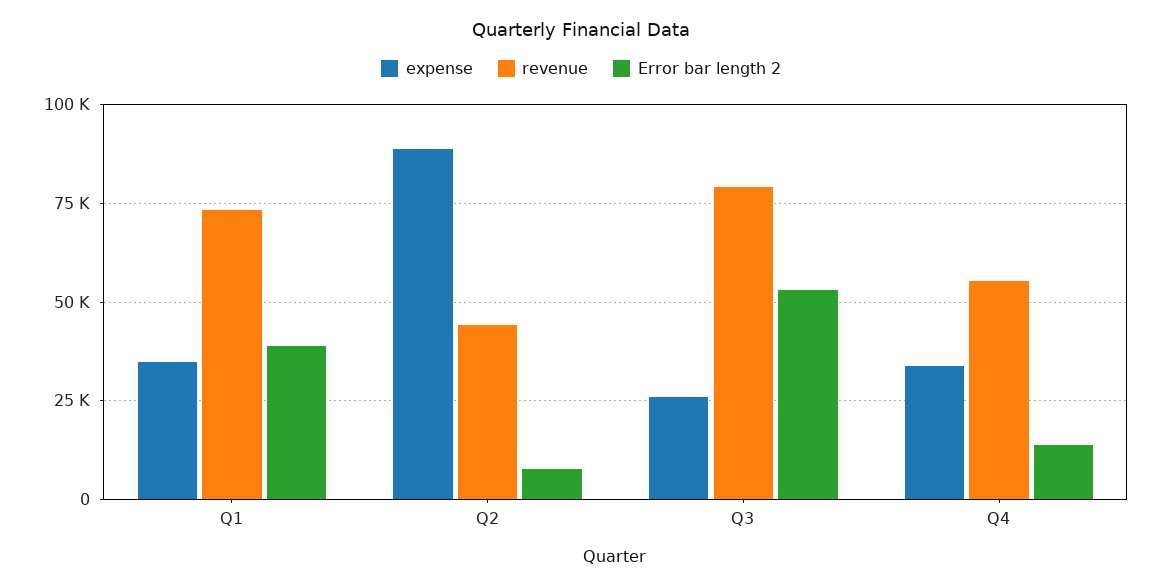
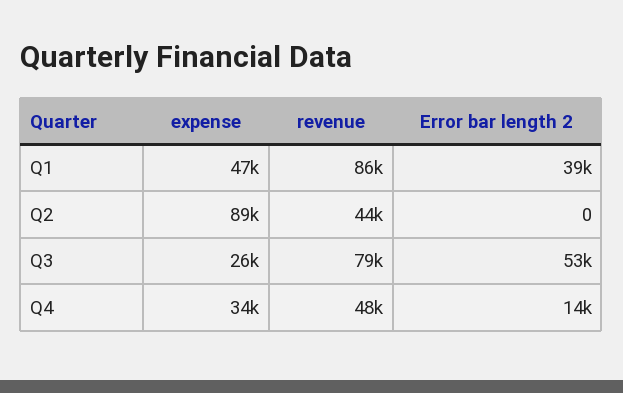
  {
    "expense": {
-     "Q1": 35000,
+     "Q1": 47000,
      "Q2": 89000,
      "Q3": 26000,
      "Q4": 34000
    },
    "revenue": {
-     "Q1": 72500,
+     "Q1": 86000,
      "Q2": 44000,
      "Q3": 79000,
-     "Q4": 55000
+     "Q4": 48000
    },
    "Error bar length 2": {
      "Q1": 39000,
-     "Q2": 7500,
+     "Q2": 0,
      "Q3": 53000,
      "Q4": 14000
    }
  }

